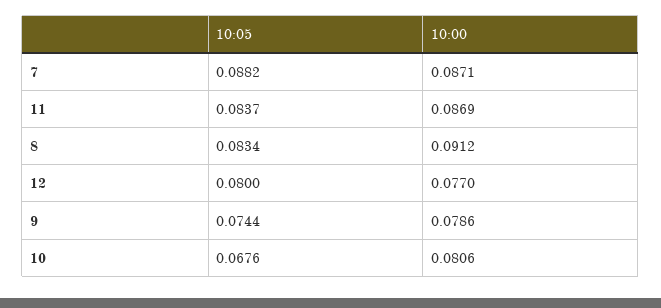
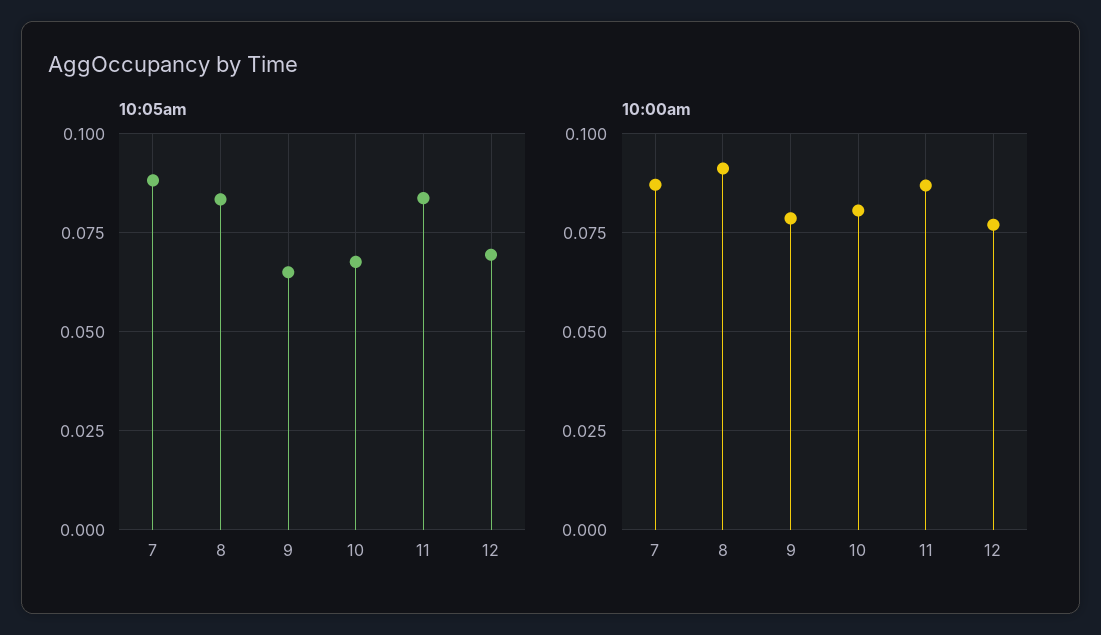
  {
    "10:05": {
      "7": 0.0882,
      "11": 0.0837,
      "8": 0.0834,
-     "12": 0.08,
+     "12": 0.07,
-     "9": 0.0744,
+     "9": 0.065,
      "10": 0.0676
    },
    "10:00": {
      "7": 0.0871,
      "11": 0.0869,
      "8": 0.0912,
      "12": 0.077,
      "9": 0.0786,
      "10": 0.0806
    }
  }

